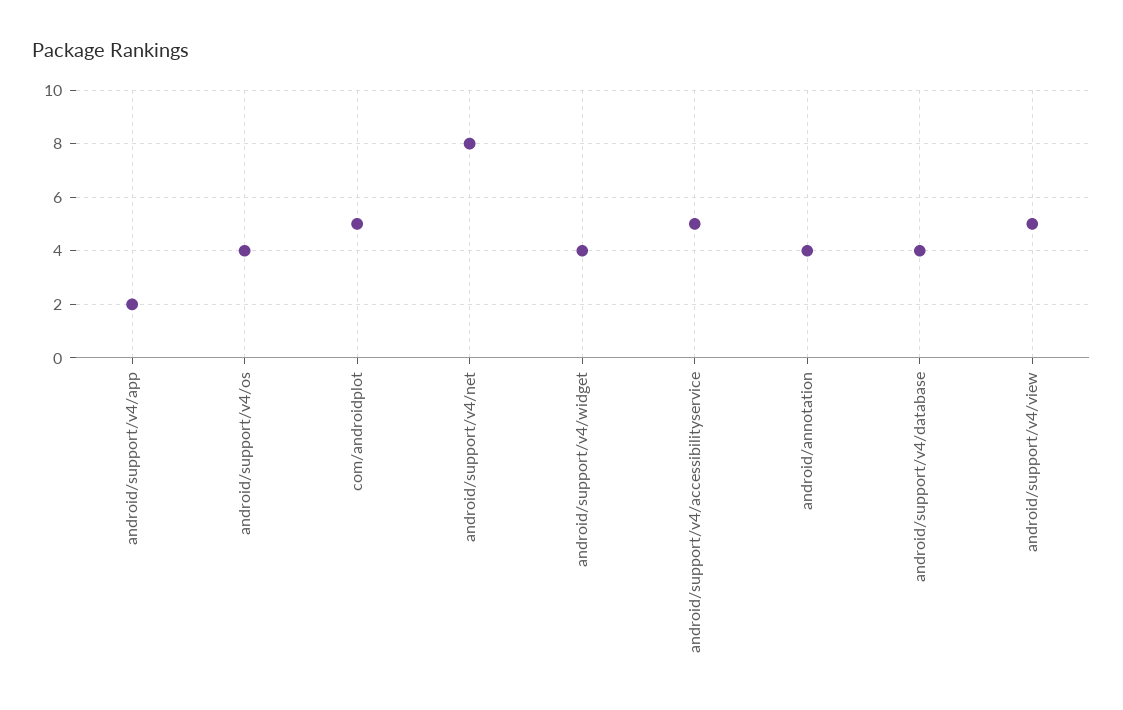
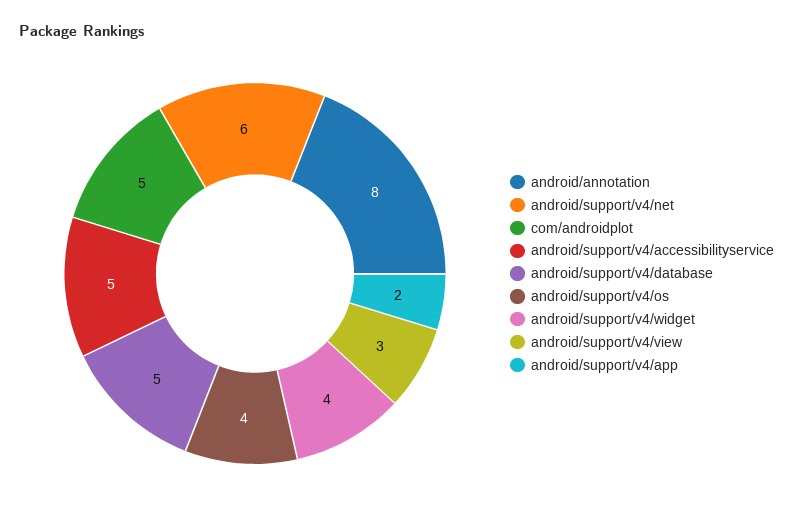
  {
    "android/support/v4/app": 2,
    "android/support/v4/os": 4,
    "com/androidplot": 5,
-   "android/support/v4/net": 8,
+   "android/support/v4/net": 6,
    "android/support/v4/widget": 4,
    "android/support/v4/accessibilityservice": 5,
-   "android/annotation": 4,
+   "android/annotation": 8,
-   "android/support/v4/database": 4,
+   "android/support/v4/database": 5,
-   "android/support/v4/view": 5
+   "android/support/v4/view": 3
  }

